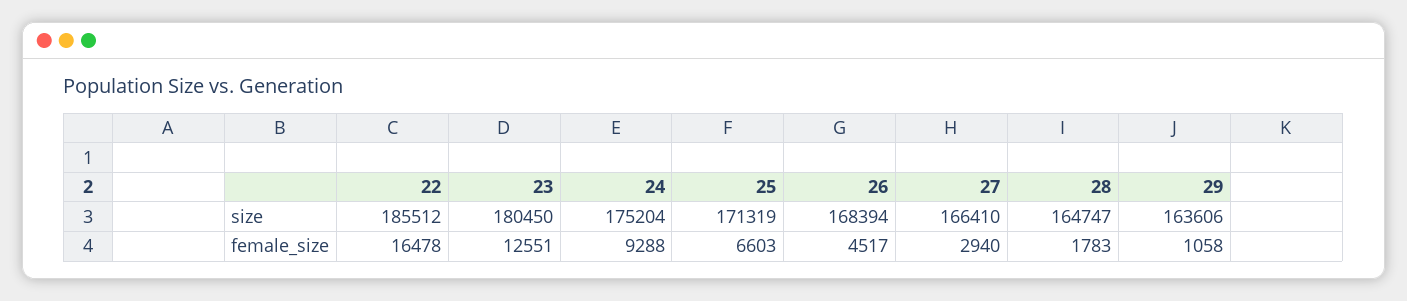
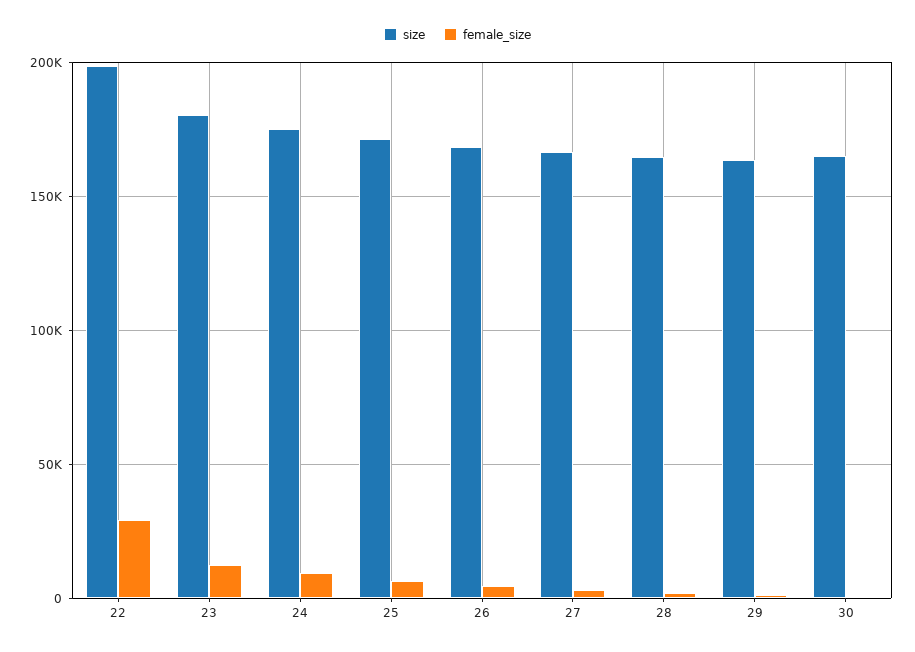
  {
    "size": {
-     "22": 185512,
+     "22": 200000,
      "23": 180450,
      "24": 175204,
      "25": 171319,
      "26": 168394,
      "27": 166410,
      "28": 164747,
-     "29": 163606
+     "29": 163606,
+     "30": 165000
    },
    "female_size": {
-     "22": 16478,
+     "22": 30000,
      "23": 12551,
      "24": 9288,
      "25": 6603,
      "26": 4517,
      "27": 2940,
      "28": 1783,
-     "29": 1058
+     "29": 1058,
+     "30": 0
    }
  }

